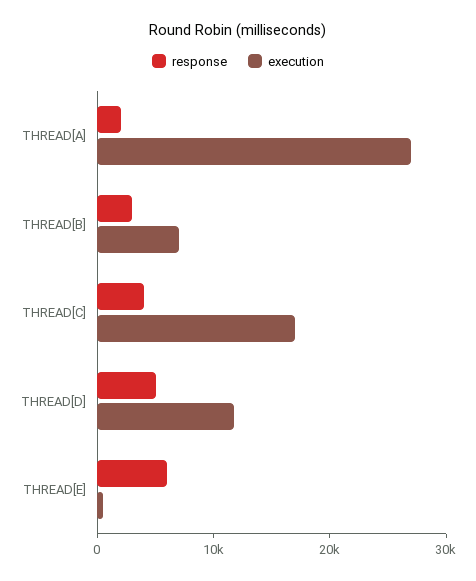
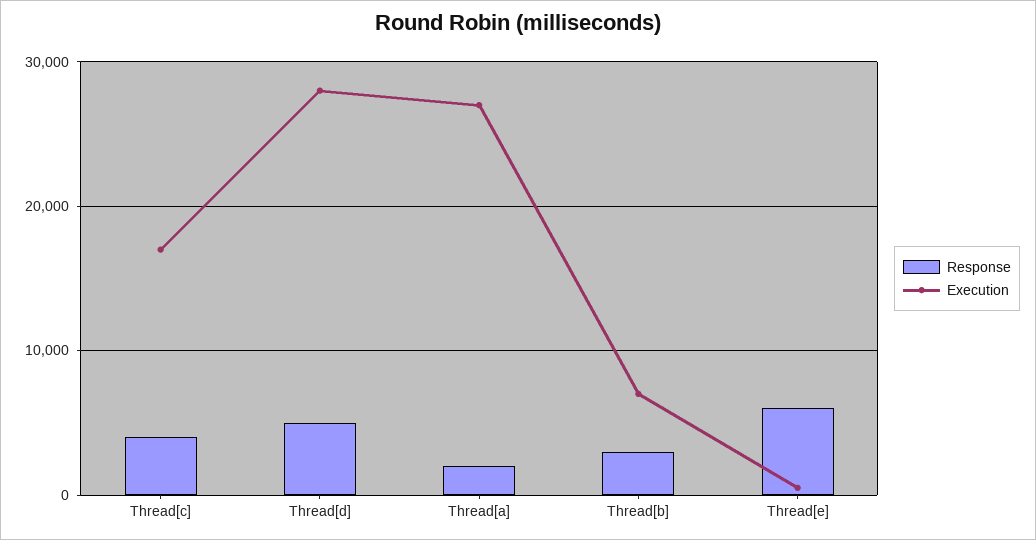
  {
    "response": {
      "THREAD[A]": 2000,
      "THREAD[B]": 3000,
      "THREAD[C]": 4000,
      "THREAD[D]": 5000,
      "THREAD[E]": 6000
    },
    "execution": {
      "THREAD[A]": 27000,
      "THREAD[B]": 7000,
      "THREAD[C]": 17000,
-     "THREAD[D]": 12000,
+     "THREAD[D]": 28000,
      "THREAD[E]": 1000
    }
  }

